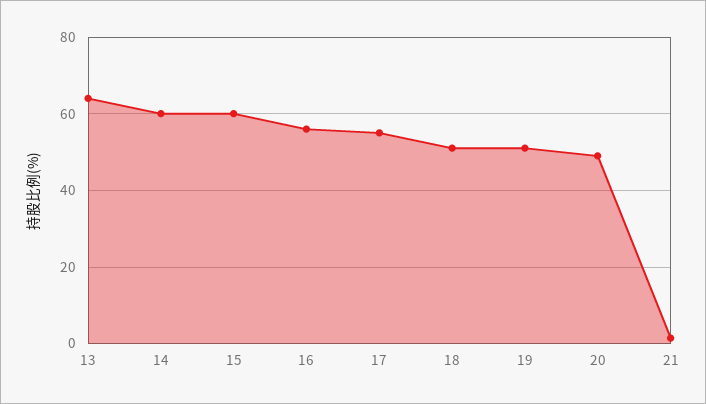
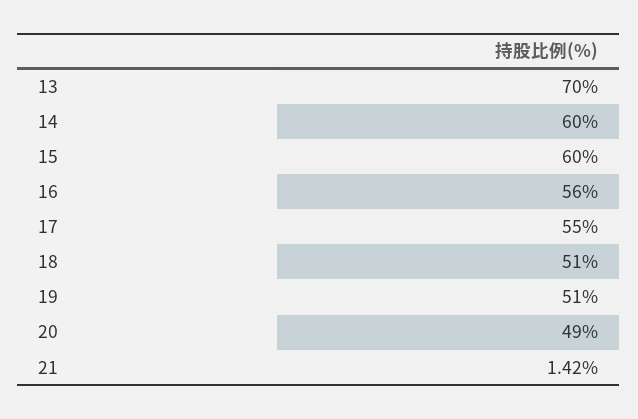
  {
-   "13": 64,
+   "13": 70,
    "14": 60,
    "15": 60,
    "16": 56,
    "17": 55,
    "18": 51,
    "19": 51,
    "20": 49,
    "21": 1.42
  }

